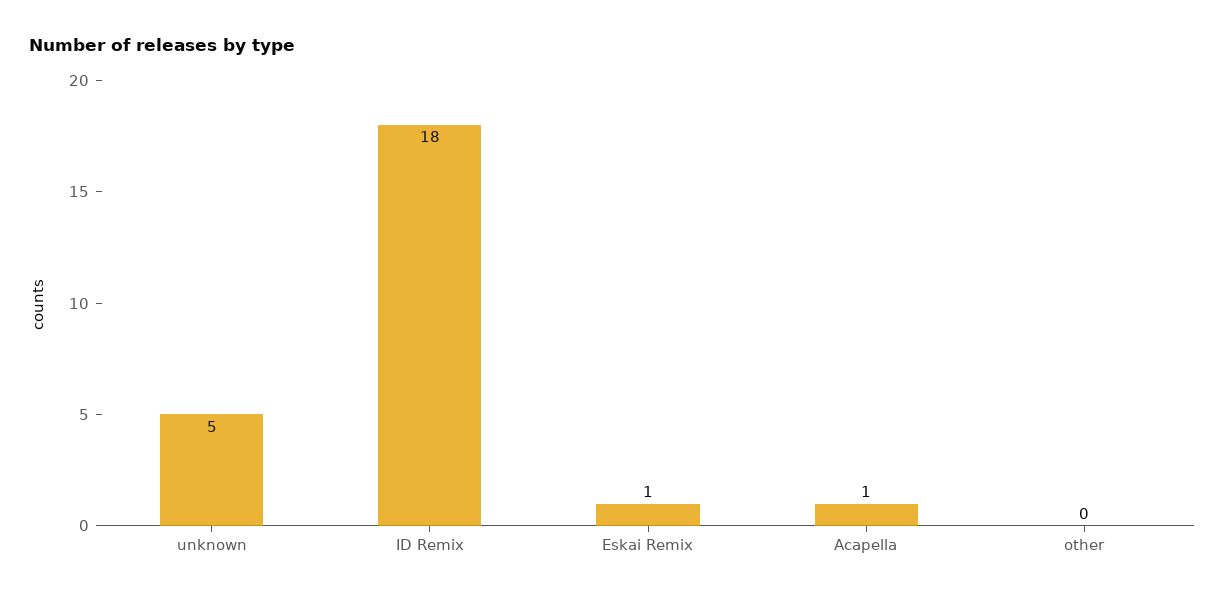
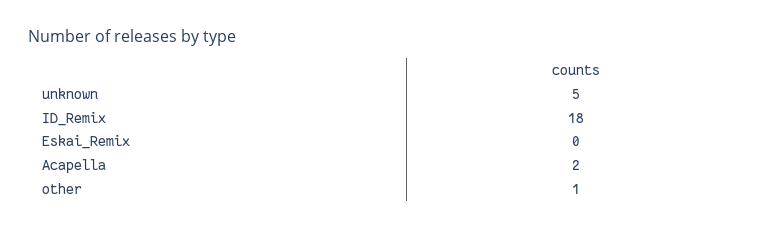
  {
    "unknown": 5,
    "ID Remix": 18,
-   "Eskai Remix": 1,
+   "Eskai Remix": 0,
-   "Acapella": 1,
+   "Acapella": 2,
-   "other": 0
+   "other": 1
  }

